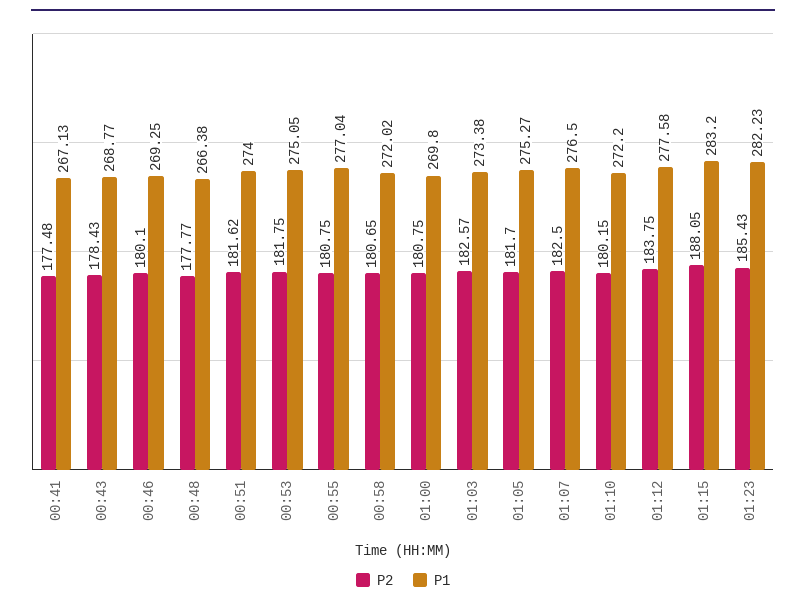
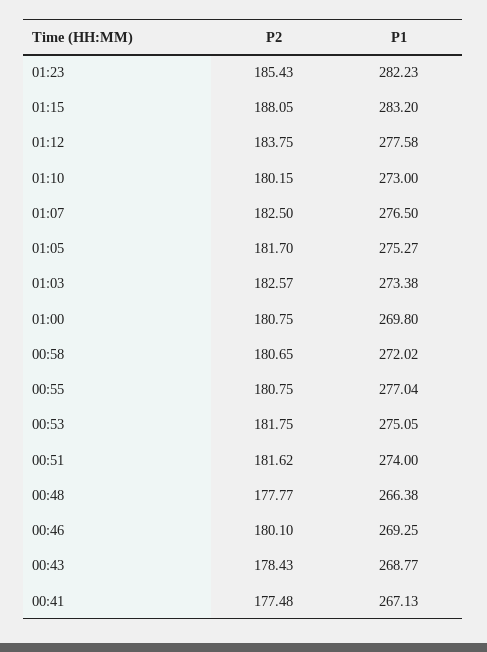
  {
    "P2": {
      "00:41": 177.48,
      "00:43": 178.43,
      "00:46": 180.1,
      "00:48": 177.77,
      "00:51": 181.62,
      "00:53": 181.75,
      "00:55": 180.75,
      "00:58": 180.65,
      "01:00": 180.75,
      "01:03": 182.57,
      "01:05": 181.7,
      "01:07": 182.5,
      "01:10": 180.15,
      "01:12": 183.75,
      "01:15": 188.05,
      "01:23": 185.43
    },
    "P1": {
      "00:41": 267.13,
      "00:43": 268.77,
      "00:46": 269.25,
      "00:48": 266.38,
      "00:51": 274,
      "00:53": 275.05,
      "00:55": 277.04,
      "00:58": 272.02,
      "01:00": 269.8,
      "01:03": 273.38,
      "01:05": 275.27,
      "01:07": 276.5,
-     "01:10": 272.2,
+     "01:10": 273,
      "01:12": 277.58,
      "01:15": 283.2,
      "01:23": 282.23
    }
  }

